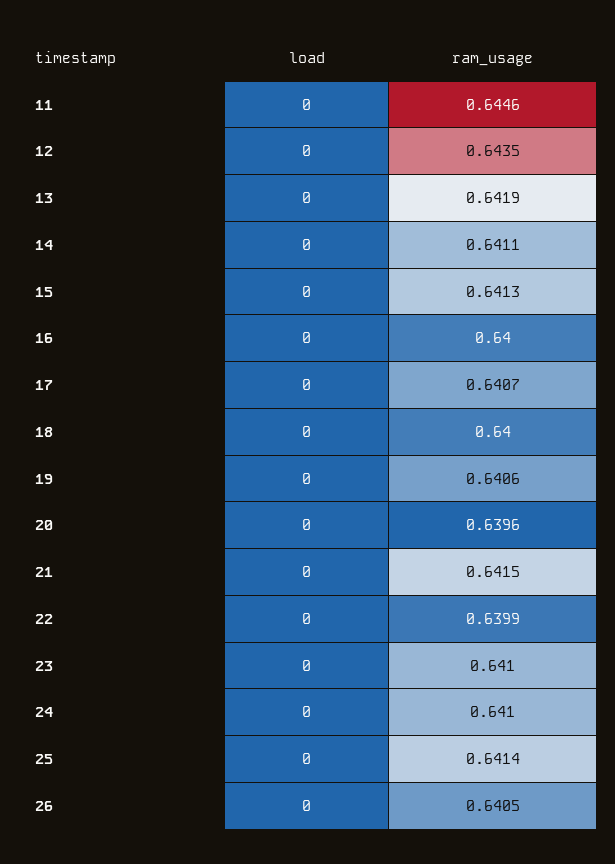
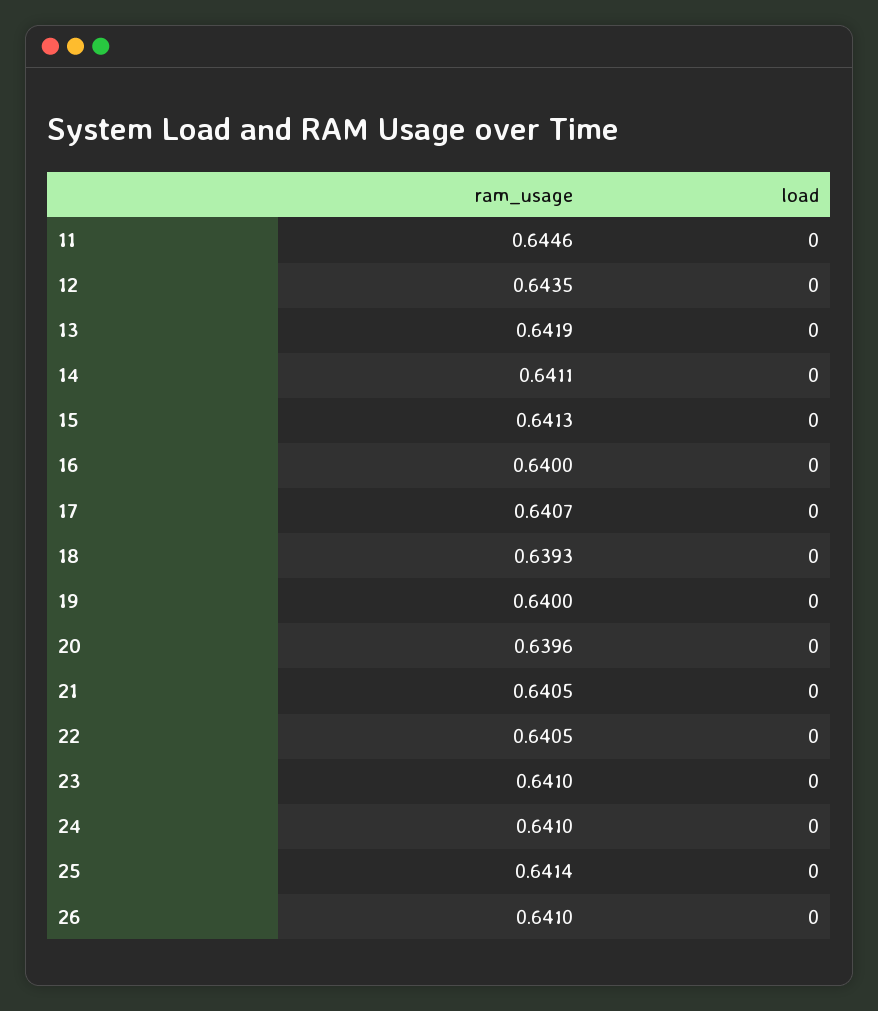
  {
    "load": {
      "11": 0,
      "12": 0,
      "13": 0,
      "14": 0,
      "15": 0,
      "16": 0,
      "17": 0,
      "18": 0,
      "19": 0,
      "20": 0,
      "21": 0,
      "22": 0,
      "23": 0,
      "24": 0,
      "25": 0,
      "26": 0
    },
    "ram_usage": {
      "11": 0.6446,
      "12": 0.6435,
      "13": 0.6419,
      "14": 0.6411,
      "15": 0.6413,
      "16": 0.64,
      "17": 0.6407,
-     "18": 0.64,
+     "18": 0.6393,
-     "19": 0.6406,
+     "19": 0.64,
      "20": 0.6396,
-     "21": 0.6415,
+     "21": 0.6405,
-     "22": 0.6399,
+     "22": 0.6405,
      "23": 0.641,
      "24": 0.641,
      "25": 0.6414,
-     "26": 0.6405
+     "26": 0.641
    }
  }

